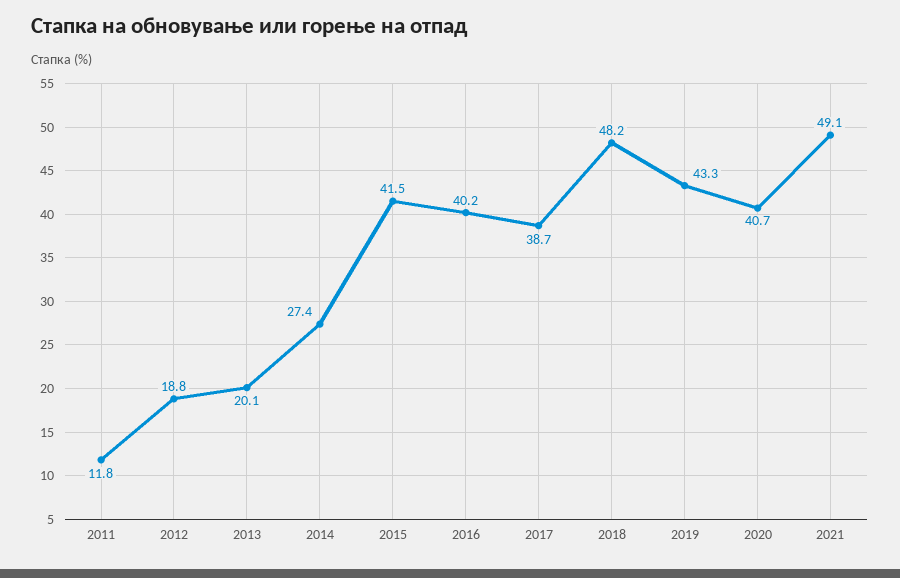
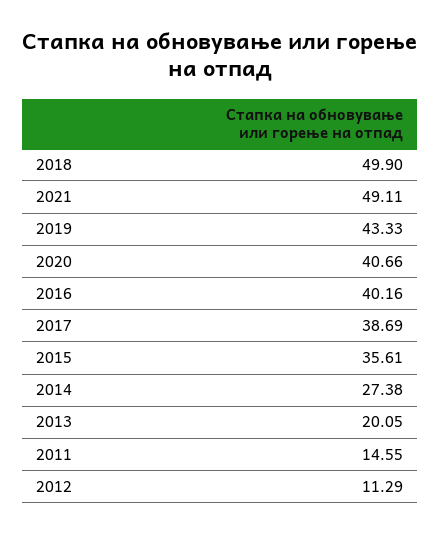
  {
-   "2011": 11.8,
+   "2011": 14.55,
-   "2012": 18.8,
+   "2012": 11.29,
    "2013": 20.05,
    "2014": 27.38,
-   "2015": 41.5,
+   "2015": 35.61,
    "2016": 40.16,
    "2017": 38.69,
-   "2018": 48.2,
+   "2018": 49.9,
    "2019": 43.33,
    "2020": 40.66,
    "2021": 49.11
  }

